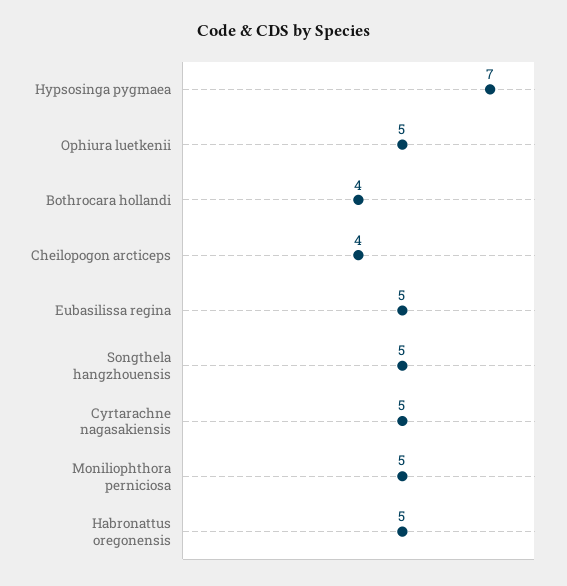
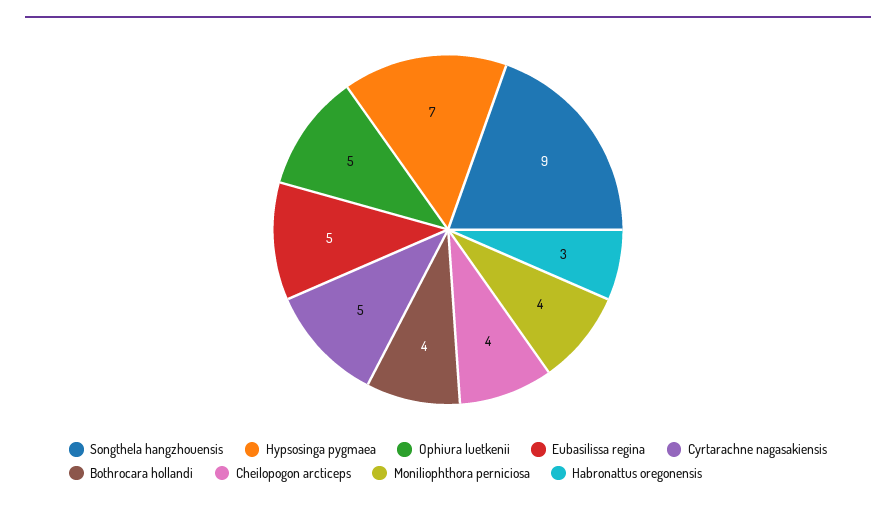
  {
    "Hypsosinga pygmaea": 7,
    "Ophiura luetkenii": 5,
    "Bothrocara hollandi": 4,
    "Cheilopogon arcticeps": 4,
    "Eubasilissa regina": 5,
-   "Songthela hangzhouensis": 5,
+   "Songthela hangzhouensis": 9,
    "Cyrtarachne nagasakiensis": 5,
-   "Moniliophthora perniciosa": 5,
+   "Moniliophthora perniciosa": 4,
-   "Habronattus oregonensis": 5
+   "Habronattus oregonensis": 3
  }

